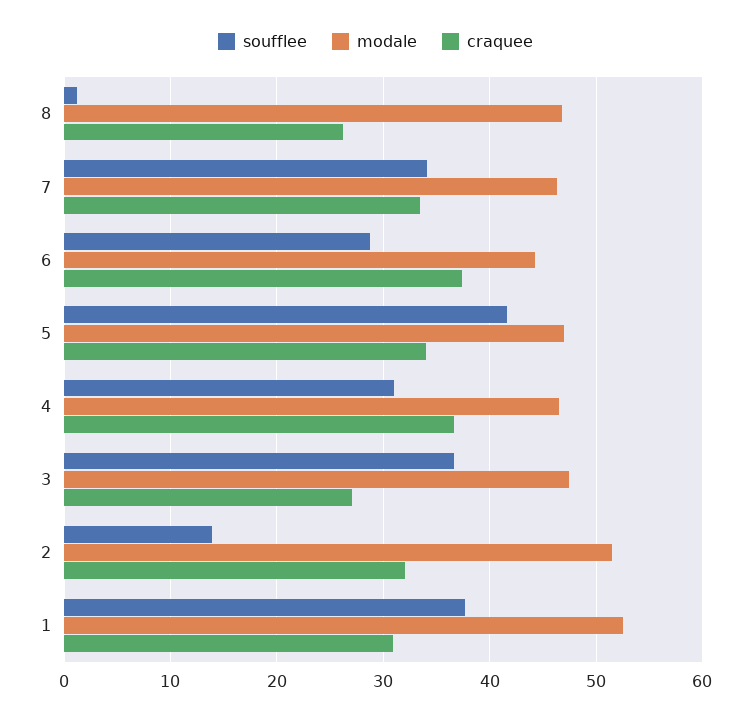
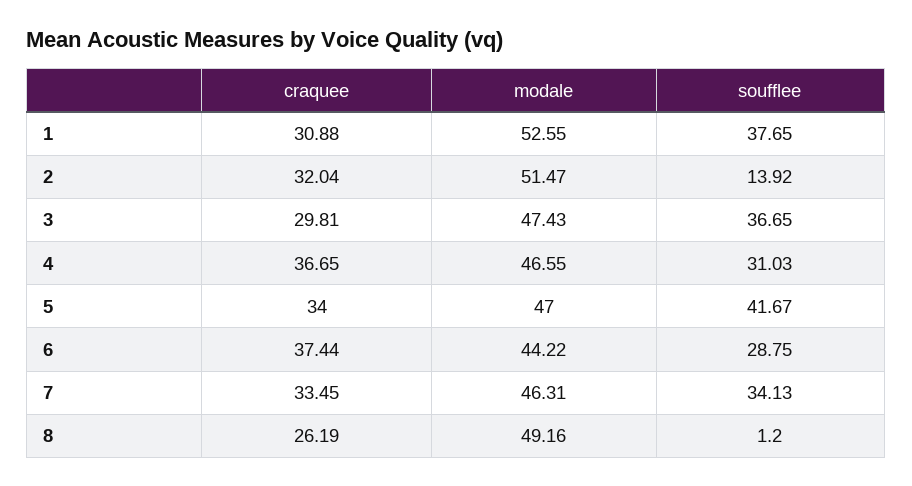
  {
    "soufflee": {
      "8": 1.2,
      "7": 34.13,
      "6": 28.75,
      "5": 41.67,
      "4": 31.03,
      "3": 36.65,
      "2": 13.92,
      "1": 37.65
    },
    "modale": {
-     "8": 47,
+     "8": 49.16,
      "7": 46.31,
      "6": 44.22,
      "5": 47,
      "4": 46.55,
      "3": 47.43,
      "2": 51.47,
      "1": 52.55
    },
    "craquee": {
      "8": 26.19,
      "7": 33.45,
      "6": 37.44,
      "5": 34,
      "4": 36.65,
-     "3": 27,
+     "3": 29.81,
      "2": 32.04,
      "1": 30.88
    }
  }

